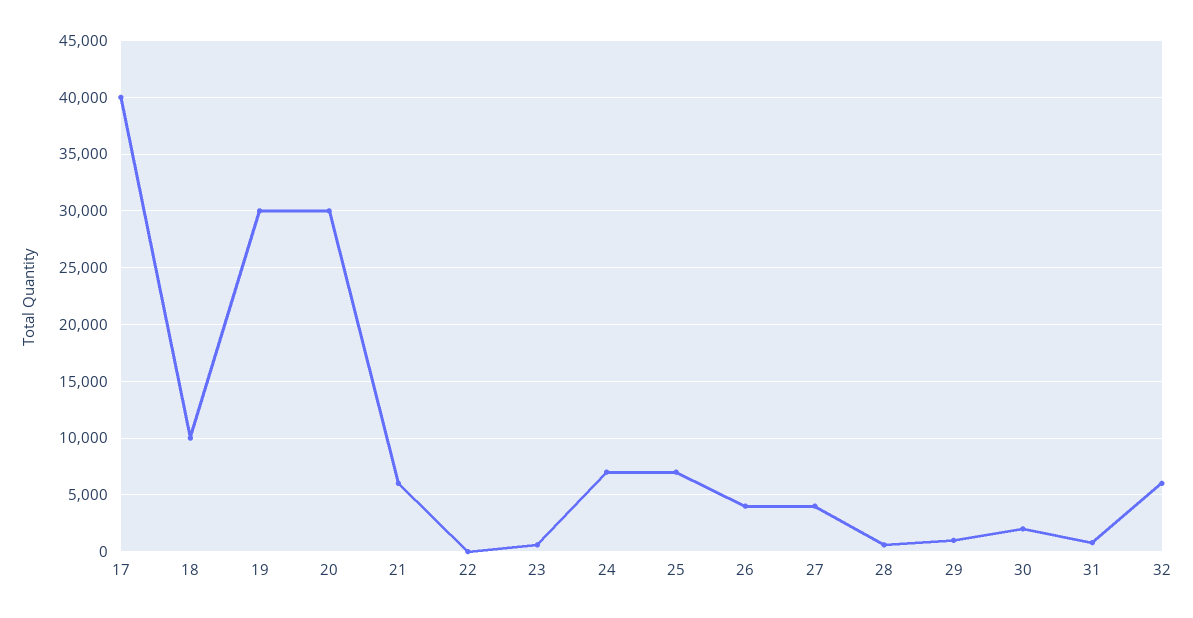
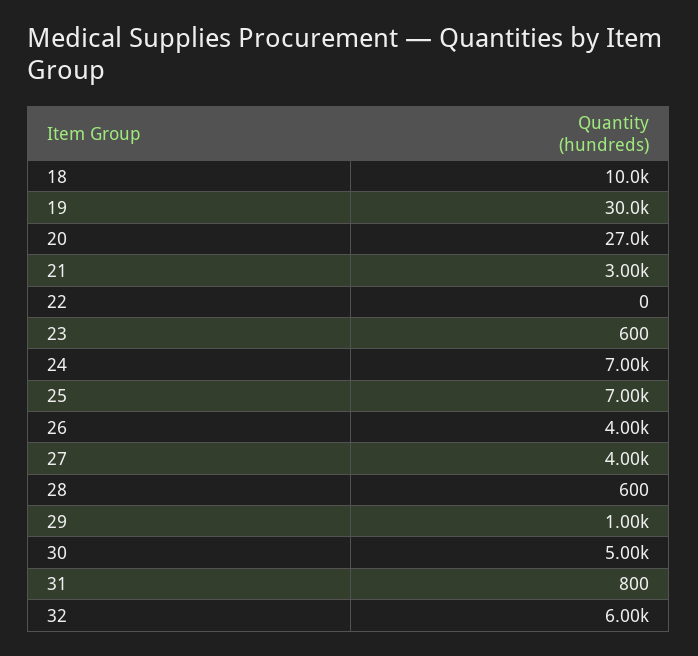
  {
-   "17": 40000,
    "18": 10000,
    "19": 30000,
-   "20": 30000,
+   "20": 27000,
-   "21": 6000,
+   "21": 3000,
    "22": 0,
    "23": 600,
    "24": 7000,
    "25": 7000,
    "26": 4000,
    "27": 4000,
    "28": 600,
    "29": 1000,
-   "30": 2000,
+   "30": 5000,
    "31": 800,
    "32": 6000
  }

